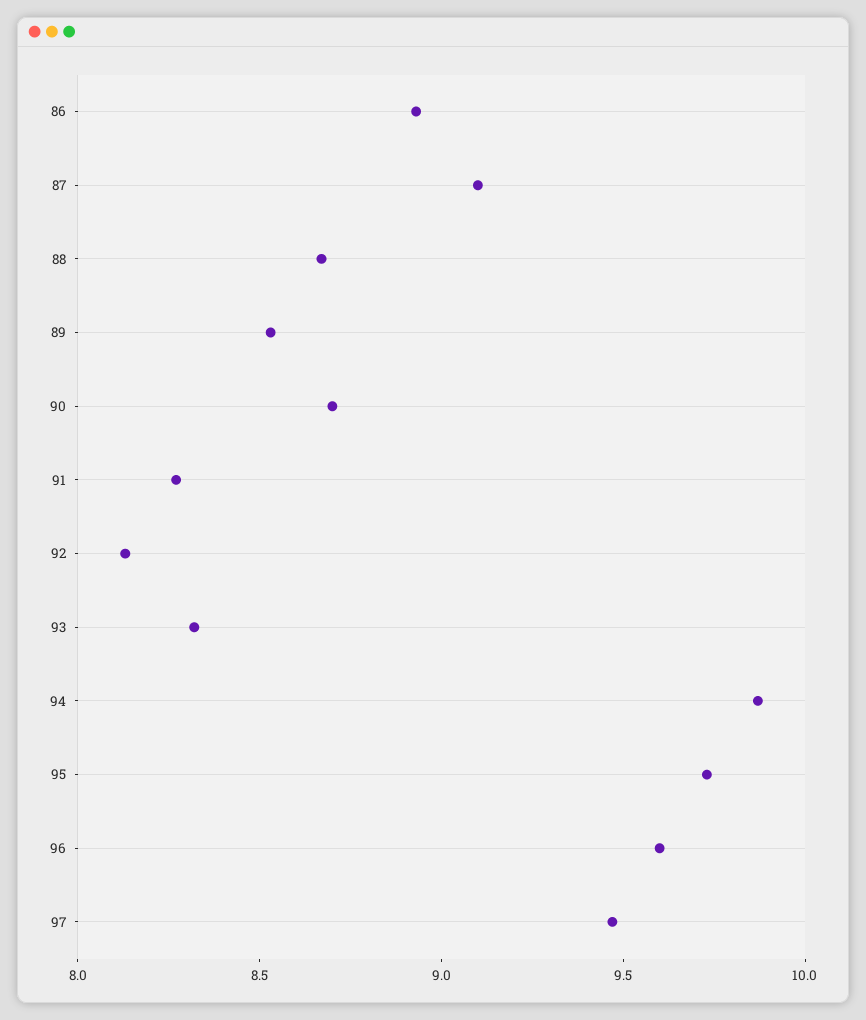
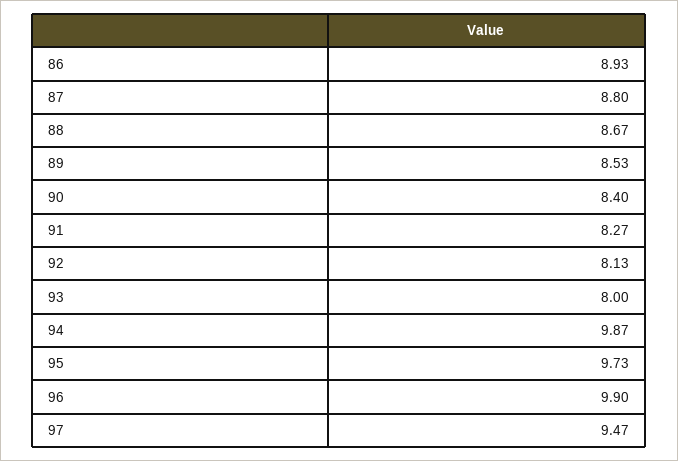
  {
    "86": 8.93,
-   "87": 9.1,
+   "87": 8.8,
    "88": 8.67,
    "89": 8.53,
-   "90": 8.7,
+   "90": 8.4,
    "91": 8.27,
    "92": 8.13,
-   "93": 8.3,
+   "93": 8,
    "94": 9.87,
    "95": 9.73,
-   "96": 9.6,
+   "96": 9.9,
    "97": 9.47
  }

